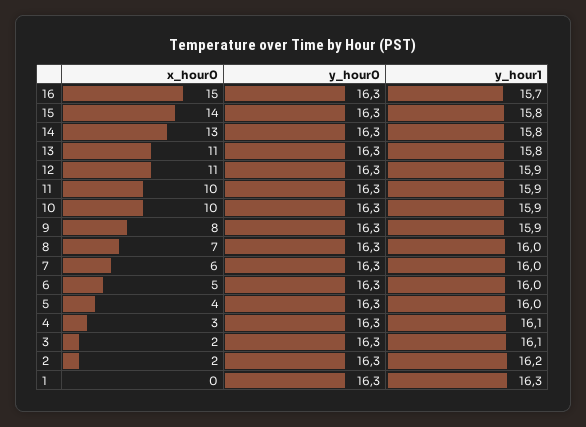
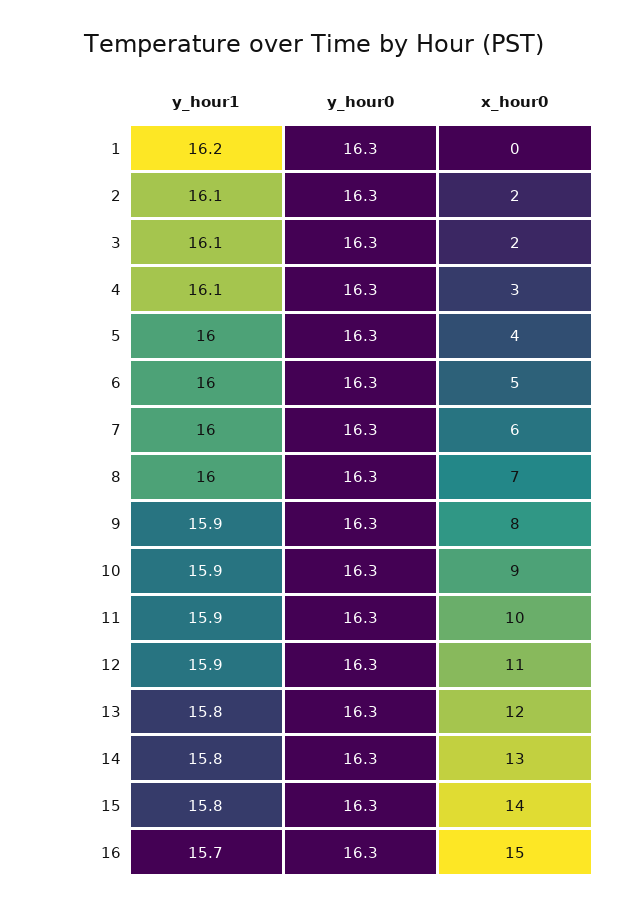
  {
    "x_hour0": {
      "16": 15,
      "15": 14,
      "14": 13,
-     "13": 11,
+     "13": 12,
      "12": 11,
      "11": 10,
-     "10": 10,
+     "10": 9,
      "9": 8,
      "8": 7,
      "7": 6,
      "6": 5,
      "5": 4,
      "4": 3,
      "3": 2,
      "2": 2,
      "1": 0
    },
    "y_hour0": {
      "16": 16.3,
      "15": 16.3,
      "14": 16.3,
      "13": 16.3,
      "12": 16.3,
      "11": 16.3,
      "10": 16.3,
      "9": 16.3,
      "8": 16.3,
      "7": 16.3,
      "6": 16.3,
      "5": 16.3,
      "4": 16.3,
      "3": 16.3,
      "2": 16.3,
      "1": 16.3
    },
    "y_hour1": {
      "16": 15.7,
      "15": 15.8,
      "14": 15.8,
      "13": 15.8,
      "12": 15.9,
      "11": 15.9,
      "10": 15.9,
      "9": 15.9,
      "8": 16,
      "7": 16,
      "6": 16,
      "5": 16,
      "4": 16.1,
      "3": 16.1,
-     "2": 16.2,
+     "2": 16.1,
-     "1": 16.3
+     "1": 16.2
    }
  }

